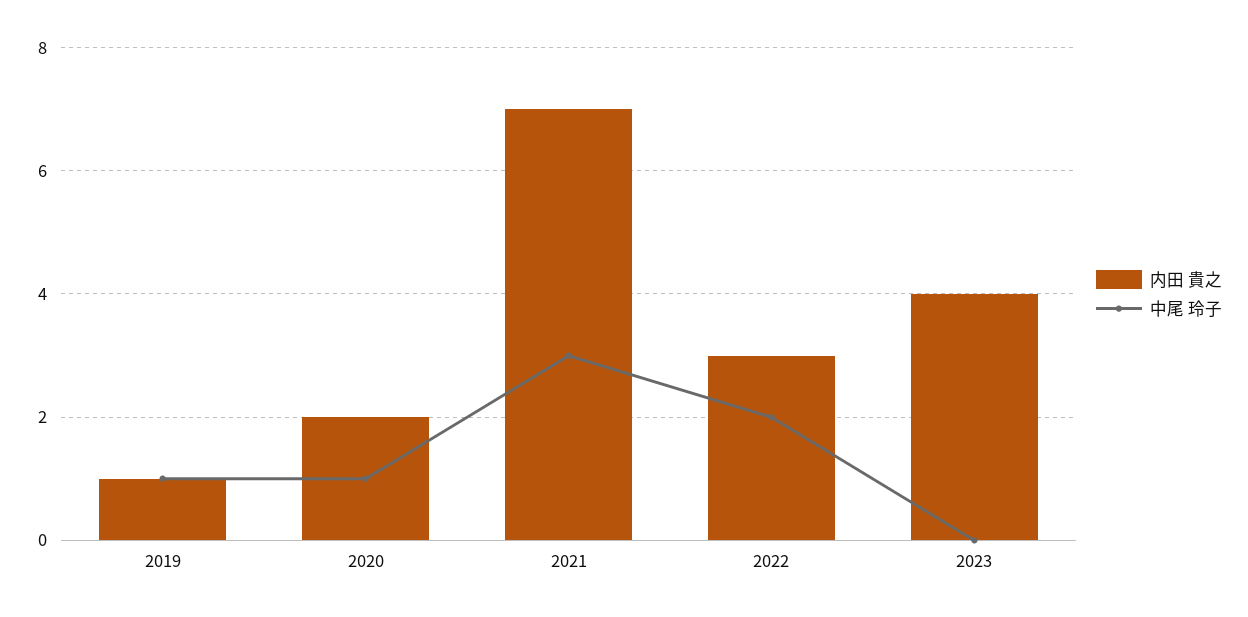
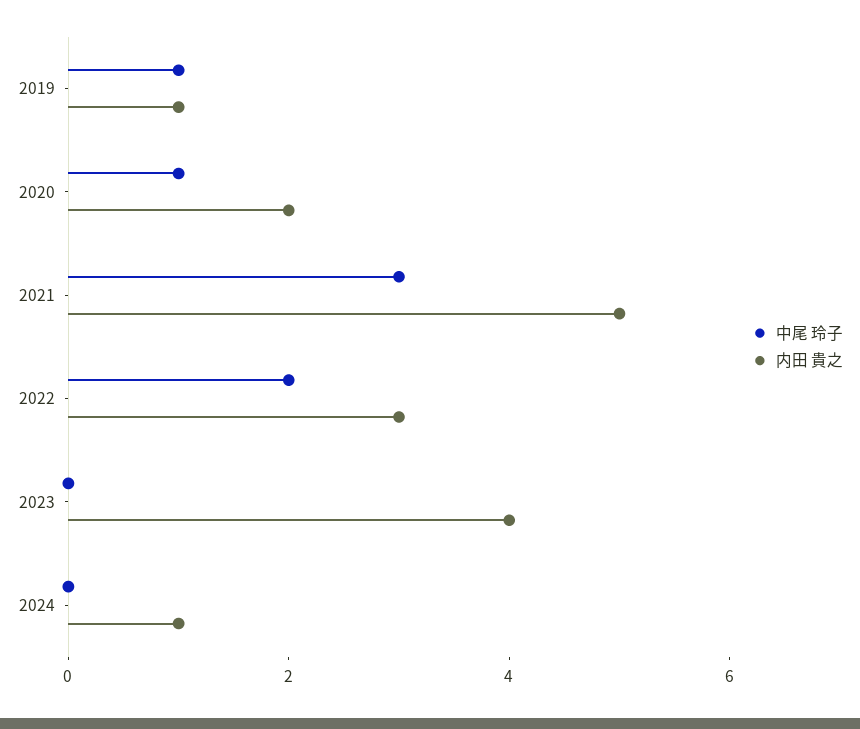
  {
    "内田 貴之": {
      "2019": 1,
      "2020": 2,
-     "2021": 7,
+     "2021": 5,
      "2022": 3,
-     "2023": 4
+     "2023": 4,
+     "2024": 1
    },
    "中尾 玲子": {
      "2019": 1,
      "2020": 1,
      "2021": 3,
      "2022": 2,
-     "2023": 0
+     "2023": 0,
+     "2024": 0
    }
  }

